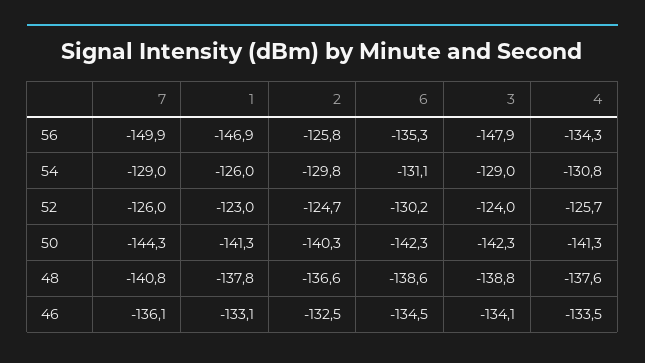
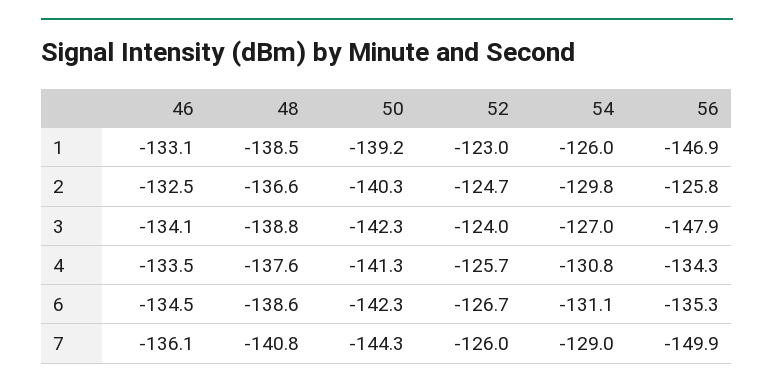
  {
    "7": {
      "56": -149.9,
      "54": -129,
      "52": -126,
      "50": -144.3,
      "48": -140.8,
      "46": -136.1
    },
    "1": {
      "56": -146.9,
      "54": -126,
      "52": -123,
-     "50": -141.3,
+     "50": -139.2,
-     "48": -137.8,
+     "48": -138.5,
      "46": -133.1
    },
    "2": {
      "56": -125.8,
      "54": -129.8,
      "52": -124.7,
      "50": -140.3,
      "48": -136.6,
      "46": -132.5
    },
    "6": {
      "56": -135.3,
      "54": -131.1,
-     "52": -130.2,
+     "52": -126.7,
      "50": -142.3,
      "48": -138.6,
      "46": -134.5
    },
    "3": {
      "56": -147.9,
-     "54": -129,
+     "54": -127,
      "52": -124,
      "50": -142.3,
      "48": -138.8,
      "46": -134.1
    },
    "4": {
      "56": -134.3,
      "54": -130.8,
      "52": -125.7,
      "50": -141.3,
      "48": -137.6,
      "46": -133.5
    }
  }

